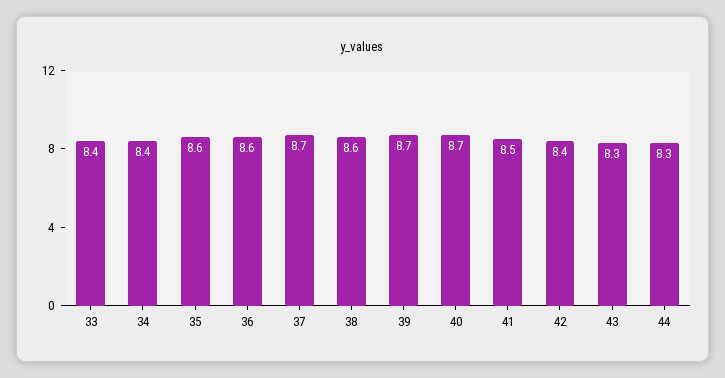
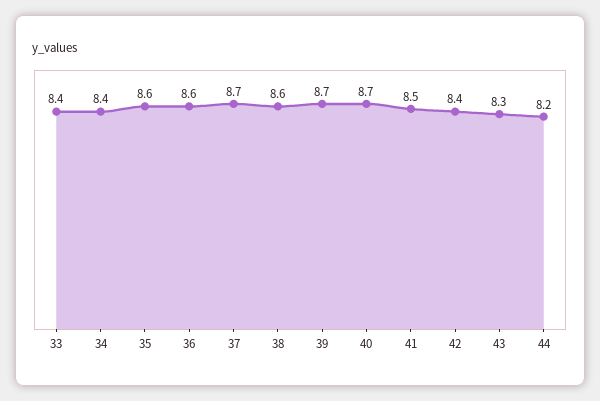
  {
    "33": 8.4,
    "34": 8.4,
    "35": 8.6,
    "36": 8.6,
    "37": 8.7,
    "38": 8.6,
    "39": 8.7,
    "40": 8.7,
    "41": 8.5,
    "42": 8.4,
    "43": 8.3,
-   "44": 8.3
+   "44": 8.2
  }

